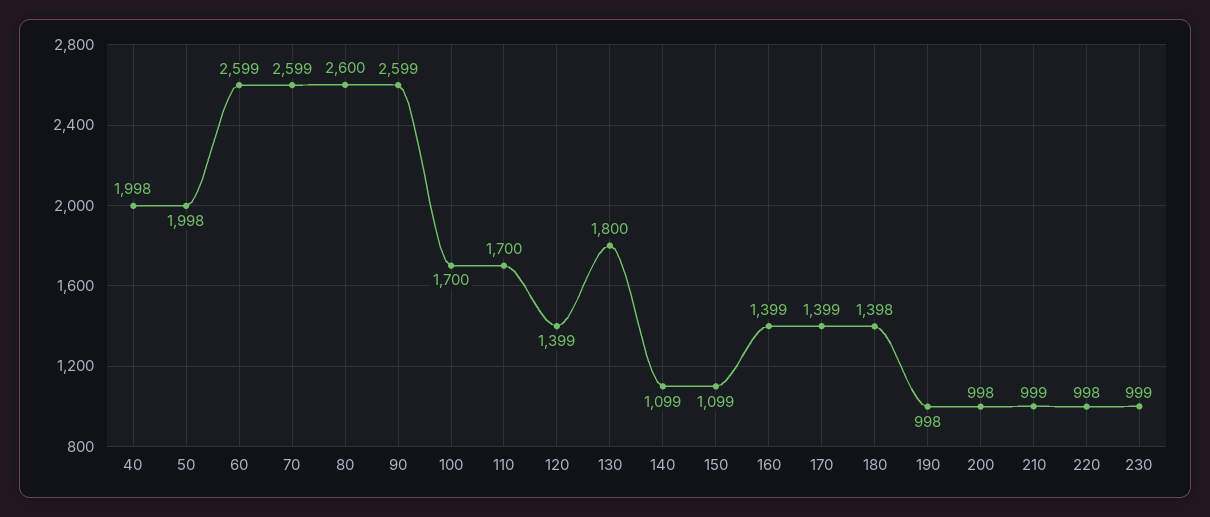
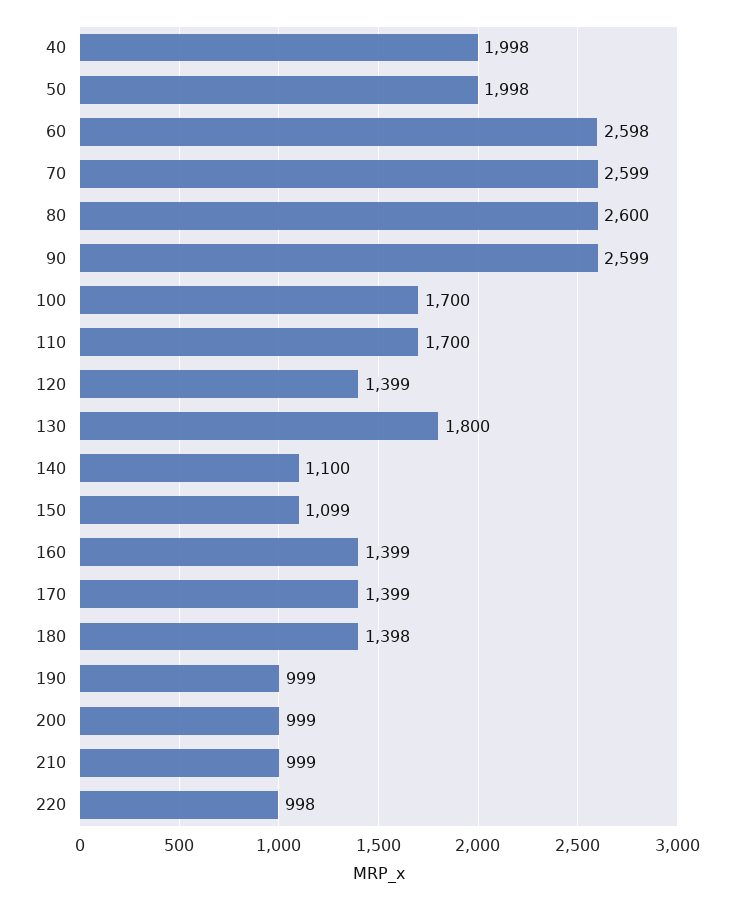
  {
    "40": 1998,
    "50": 1998,
-   "60": 2599,
+   "60": 2598,
    "70": 2599,
    "80": 2600,
    "90": 2599,
    "100": 1700,
    "110": 1700,
    "120": 1399,
    "130": 1800,
-   "140": 1099,
+   "140": 1100,
    "150": 1099,
    "160": 1399,
    "170": 1399,
    "180": 1398,
-   "190": 998,
+   "190": 999,
-   "200": 998,
+   "200": 999,
    "210": 999,
-   "220": 998,
+   "220": 998
-   "230": 999
  }

